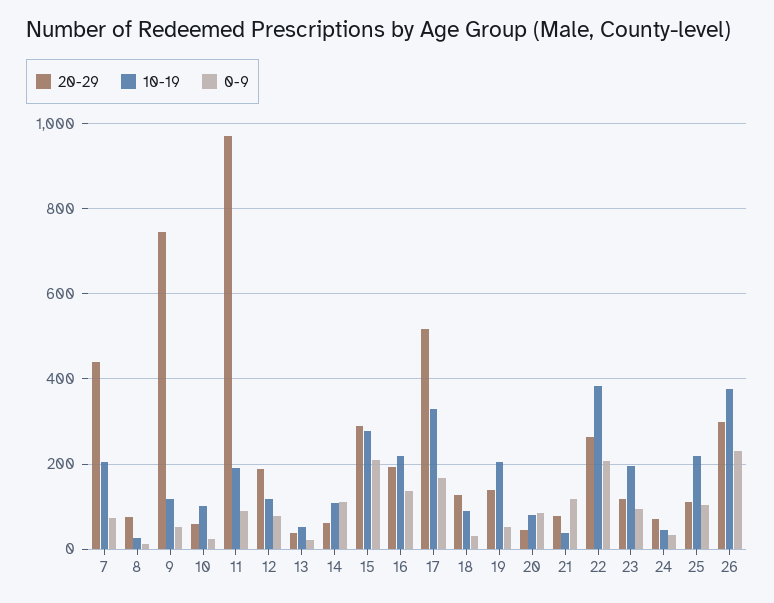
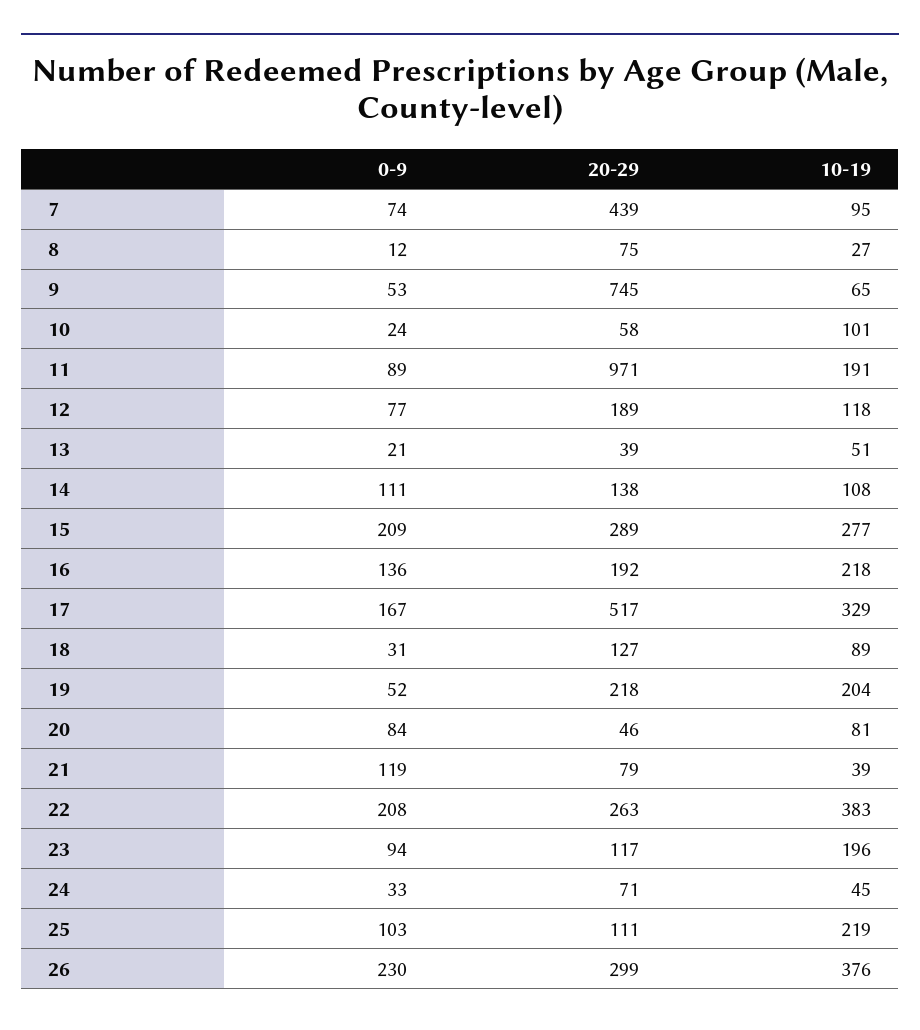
  {
    "20-29": {
      "7": 439,
      "8": 75,
      "9": 745,
      "10": 58,
      "11": 971,
      "12": 189,
      "13": 39,
-     "14": 60,
+     "14": 138,
      "15": 289,
      "16": 192,
      "17": 517,
      "18": 127,
-     "19": 140,
+     "19": 218,
      "20": 46,
      "21": 79,
      "22": 263,
      "23": 117,
      "24": 71,
      "25": 111,
      "26": 299
    },
    "10-19": {
-     "7": 200,
+     "7": 95,
      "8": 27,
-     "9": 120,
+     "9": 65,
      "10": 101,
      "11": 191,
      "12": 118,
      "13": 51,
      "14": 108,
      "15": 277,
      "16": 218,
      "17": 329,
      "18": 89,
      "19": 204,
      "20": 81,
      "21": 39,
      "22": 383,
      "23": 196,
      "24": 45,
      "25": 219,
      "26": 376
    },
    "0-9": {
      "7": 74,
      "8": 12,
      "9": 53,
      "10": 24,
      "11": 89,
      "12": 77,
      "13": 21,
      "14": 111,
      "15": 209,
      "16": 136,
      "17": 167,
      "18": 31,
      "19": 52,
      "20": 84,
      "21": 119,
      "22": 208,
      "23": 94,
      "24": 33,
      "25": 103,
      "26": 230
    }
  }

